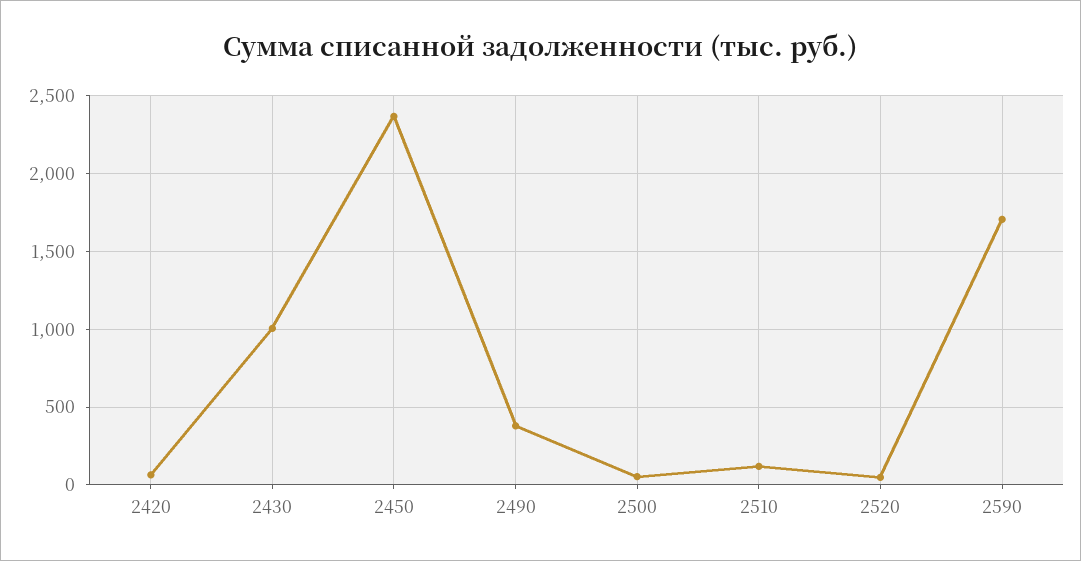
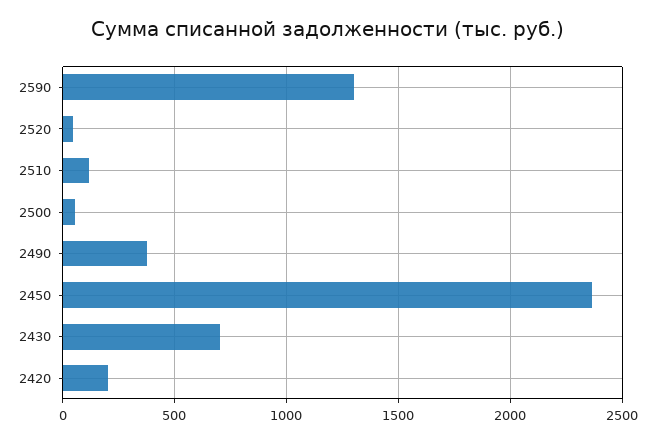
  {
-   "2420": 50,
+   "2420": 200,
-   "2430": 1000,
+   "2430": 700,
    "2450": 2350,
    "2490": 400,
    "2500": 50,
    "2510": 100,
    "2520": 50,
-   "2590": 1700
+   "2590": 1300
  }

